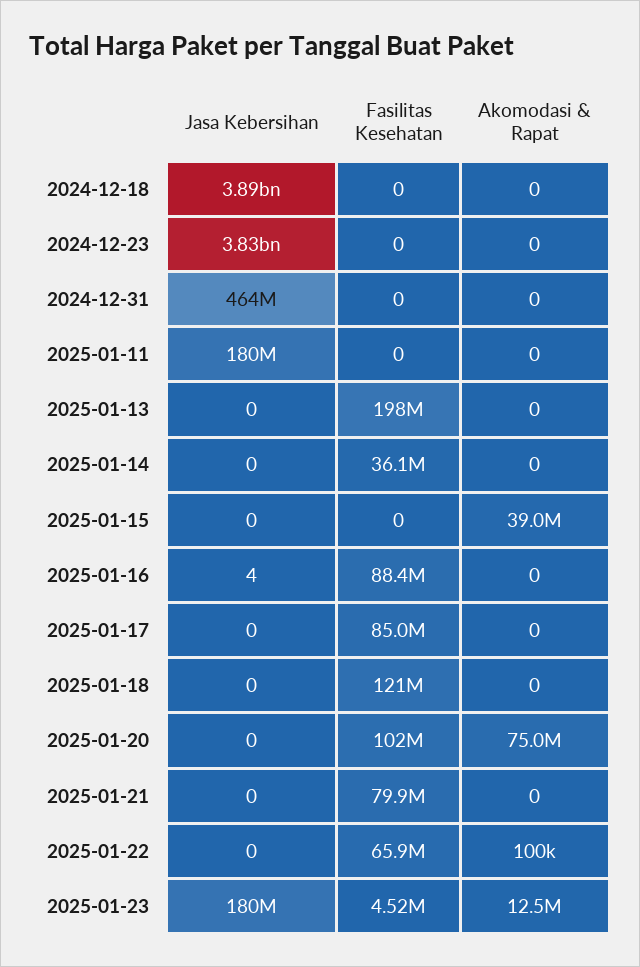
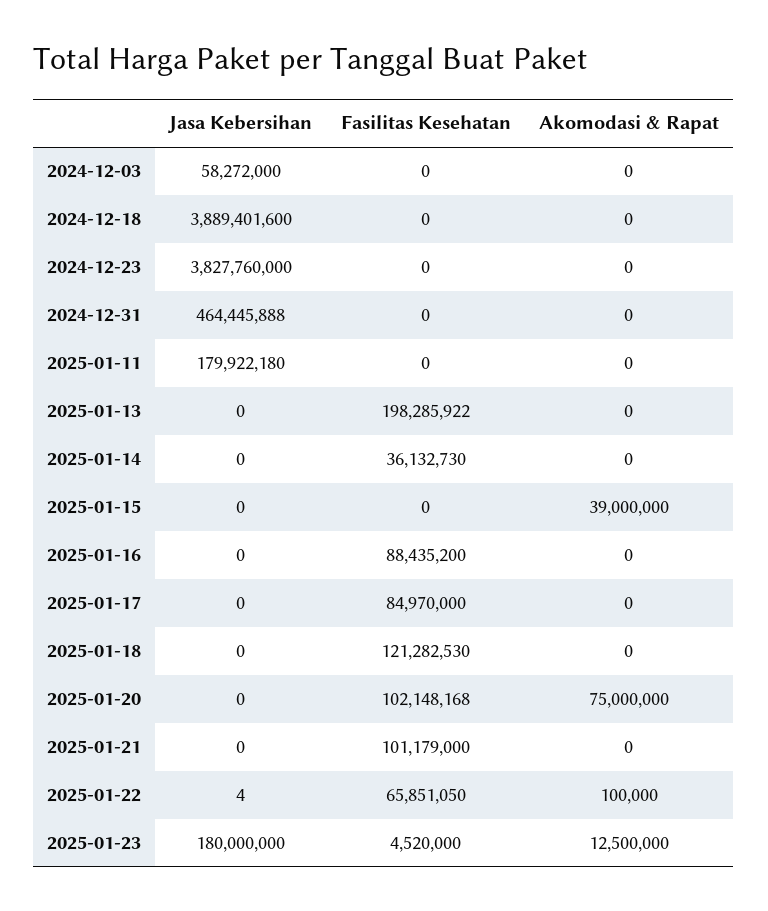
  {
    "Jasa Kebersihan": {
      "2024-12-18": 3889401600,
      "2024-12-23": 3827760000,
      "2024-12-31": 464445888,
      "2025-01-11": 179922180,
      "2025-01-13": 0,
      "2025-01-14": 0,
      "2025-01-15": 0,
-     "2025-01-16": 4,
+     "2025-01-16": 0,
      "2025-01-17": 0,
      "2025-01-18": 0,
      "2025-01-20": 0,
      "2025-01-21": 0,
-     "2025-01-22": 0,
+     "2025-01-22": 4,
-     "2025-01-23": 180000000
+     "2025-01-23": 180000000,
+     "2024-12-03": 58272000
    },
    "Fasilitas Kesehatan": {
      "2024-12-18": 0,
      "2024-12-23": 0,
      "2024-12-31": 0,
      "2025-01-11": 0,
      "2025-01-13": 198285922,
      "2025-01-14": 36132730,
      "2025-01-15": 0,
      "2025-01-16": 88435200,
      "2025-01-17": 84970000,
      "2025-01-18": 121282530,
      "2025-01-20": 102148168,
-     "2025-01-21": 79900000,
+     "2025-01-21": 101179000,
      "2025-01-22": 65851050,
-     "2025-01-23": 4520000
+     "2025-01-23": 4520000,
+     "2024-12-03": 0
    },
    "Akomodasi & Rapat": {
      "2024-12-18": 0,
      "2024-12-23": 0,
      "2024-12-31": 0,
      "2025-01-11": 0,
      "2025-01-13": 0,
      "2025-01-14": 0,
      "2025-01-15": 39000000,
      "2025-01-16": 0,
      "2025-01-17": 0,
      "2025-01-18": 0,
      "2025-01-20": 75000000,
      "2025-01-21": 0,
      "2025-01-22": 100000,
-     "2025-01-23": 12500000
+     "2025-01-23": 12500000,
+     "2024-12-03": 0
    }
  }

